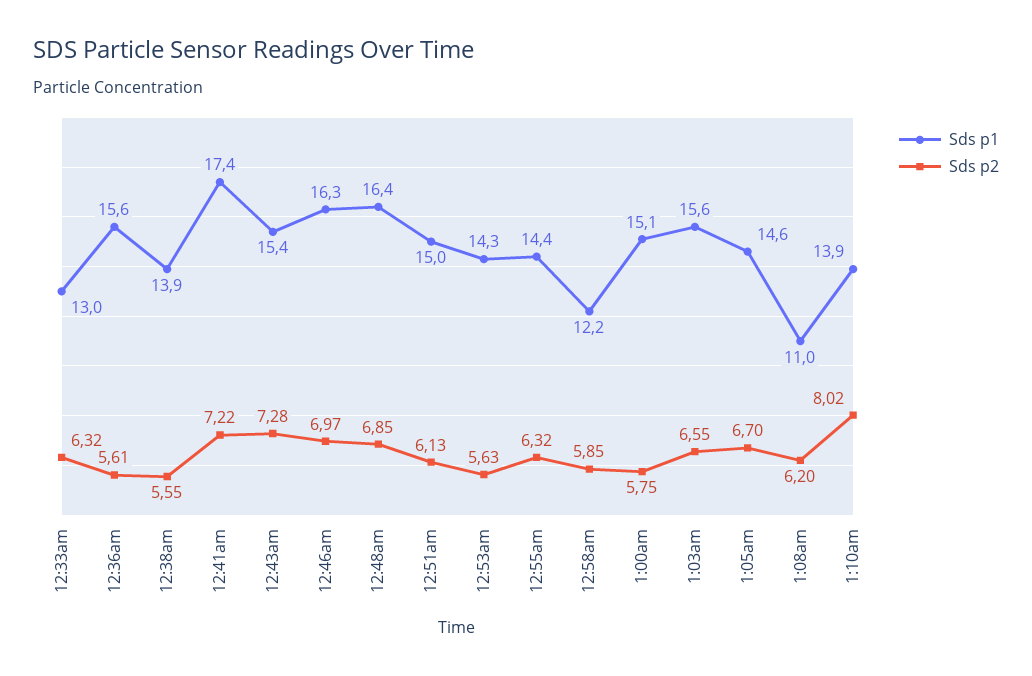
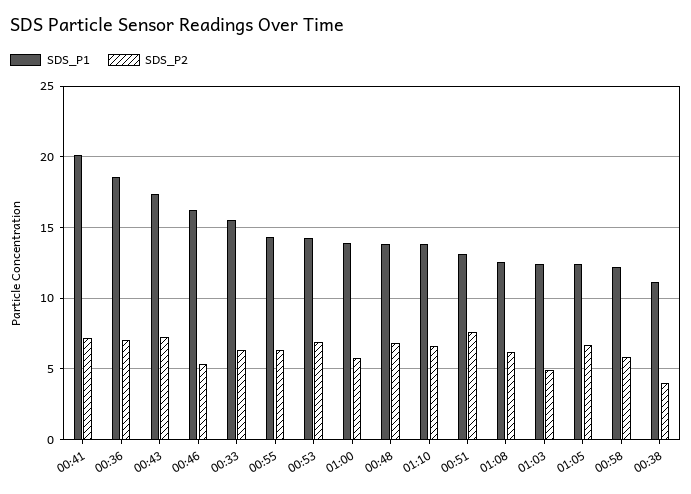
  {
    "Sds p1": {
-     "12:33am": 13,
+     "12:33am": 15.5,
-     "12:36am": 15.6,
+     "12:36am": 18.5,
-     "12:38am": 13.9,
+     "12:38am": 11,
-     "12:41am": 17.4,
+     "12:41am": 20,
-     "12:43am": 15.4,
+     "12:43am": 17.5,
      "12:46am": 16.3,
-     "12:48am": 16.4,
+     "12:48am": 14,
-     "12:51am": 15,
+     "12:51am": 13,
      "12:53am": 14.3,
      "12:55am": 14.4,
      "12:58am": 12.2,
-     "1:00am": 15.1,
+     "1:00am": 14,
-     "1:03am": 15.6,
+     "1:03am": 12.5,
-     "1:05am": 14.6,
+     "1:05am": 12.5,
-     "1:08am": 11,
+     "1:08am": 12.5,
      "1:10am": 13.9
    },
    "Sds p2": {
      "12:33am": 6.32,
-     "12:36am": 5.61,
+     "12:36am": 7,
-     "12:38am": 5.55,
+     "12:38am": 4,
      "12:41am": 7.22,
      "12:43am": 7.28,
-     "12:46am": 6.97,
+     "12:46am": 5.5,
      "12:48am": 6.85,
-     "12:51am": 6.13,
+     "12:51am": 7.5,
-     "12:53am": 5.63,
+     "12:53am": 7,
      "12:55am": 6.32,
      "12:58am": 5.85,
      "1:00am": 5.75,
-     "1:03am": 6.55,
+     "1:03am": 5,
      "1:05am": 6.7,
      "1:08am": 6.2,
-     "1:10am": 8.02
+     "1:10am": 6.5
    }
  }

